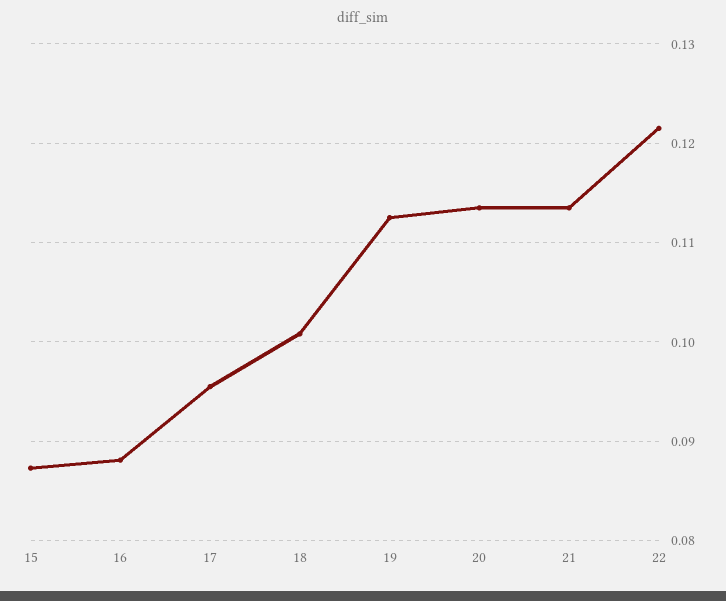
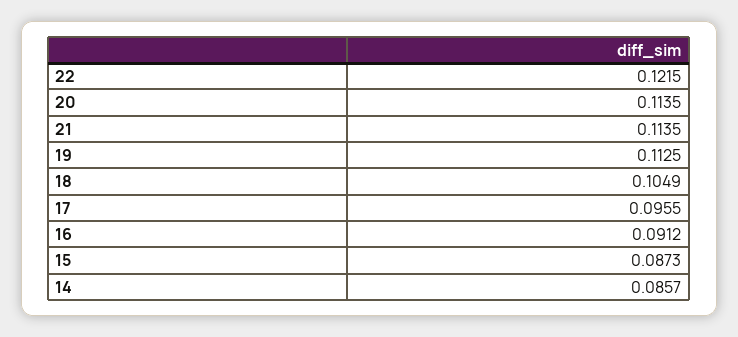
  {
    "15": 0.0873,
-   "16": 0.088,
+   "16": 0.0912,
    "17": 0.0955,
-   "18": 0.101,
+   "18": 0.1049,
    "19": 0.1125,
    "20": 0.1135,
    "21": 0.1135,
-   "22": 0.1215
+   "22": 0.1215,
+   "14": 0.0857
  }

